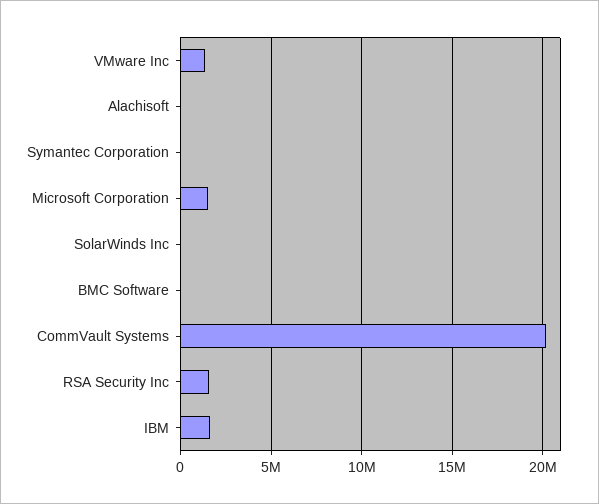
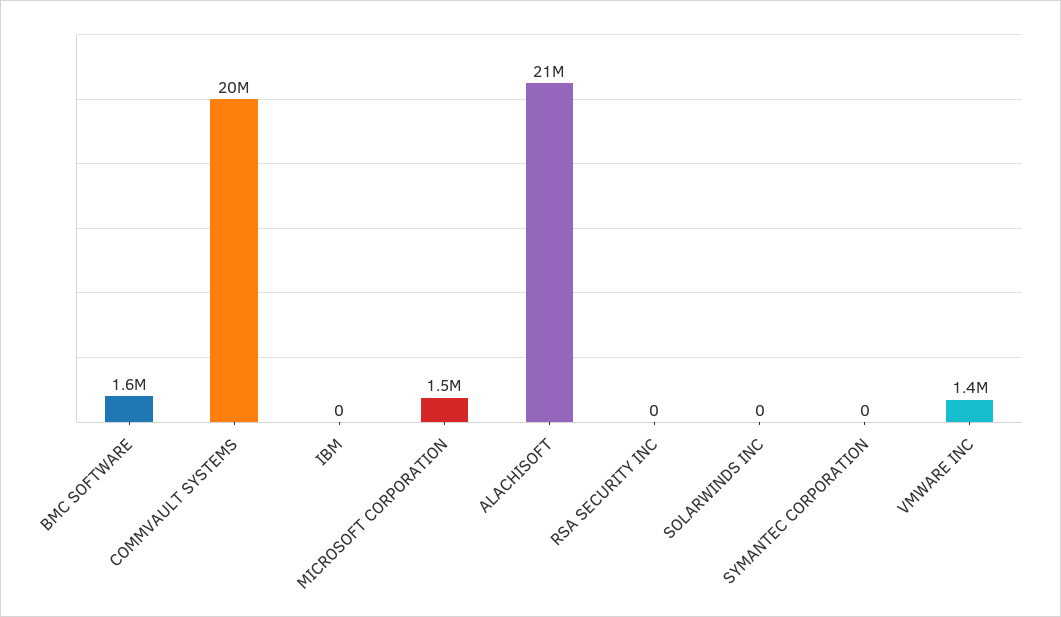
  {
    "VMware Inc": 1400000,
-   "Alachisoft": 0,
+   "Alachisoft": 21000000,
    "Symantec Corporation": 0,
    "Microsoft Corporation": 1500000,
    "SolarWinds Inc": 0,
-   "BMC Software": 0,
+   "BMC Software": 1600000,
    "CommVault Systems": 20000000,
-   "RSA Security Inc": 1500000,
+   "RSA Security Inc": 0,
-   "IBM": 1500000
+   "IBM": 0
  }

